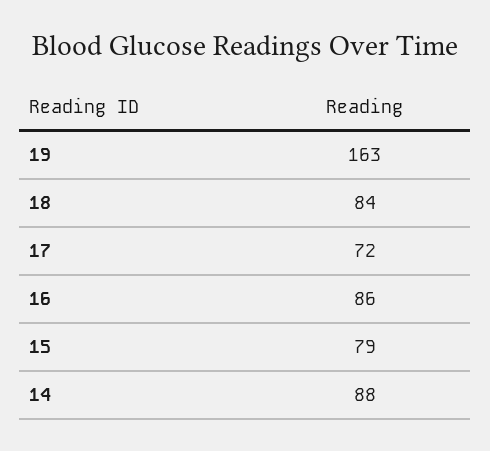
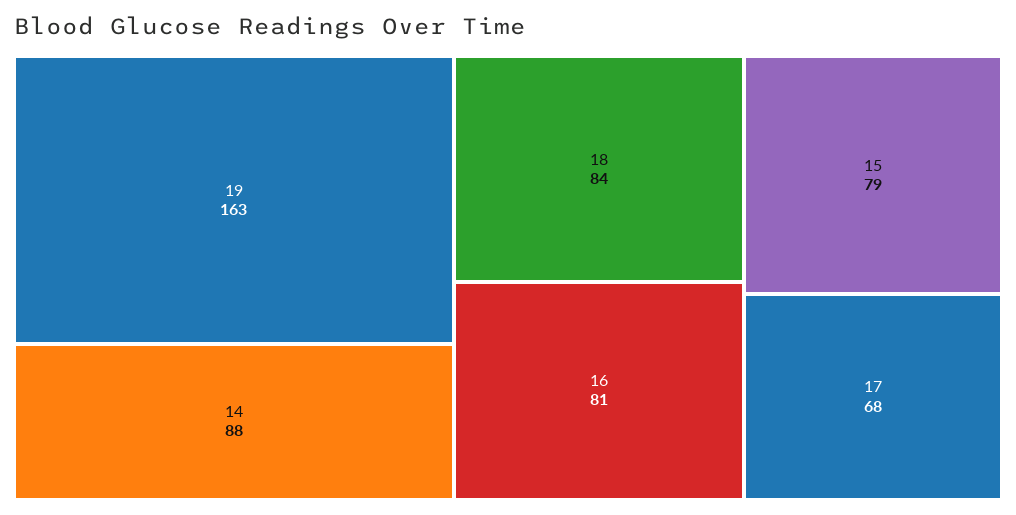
  {
    "19": 163,
    "18": 84,
-   "17": 72,
+   "17": 68,
-   "16": 86,
+   "16": 81,
    "15": 79,
    "14": 88
  }

